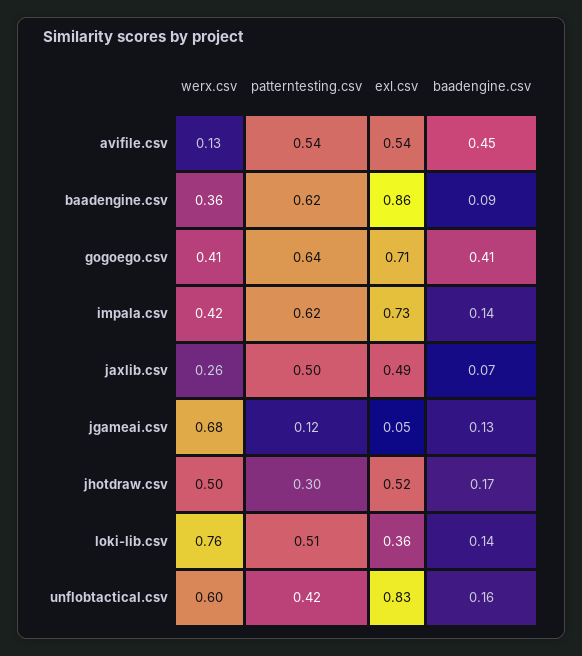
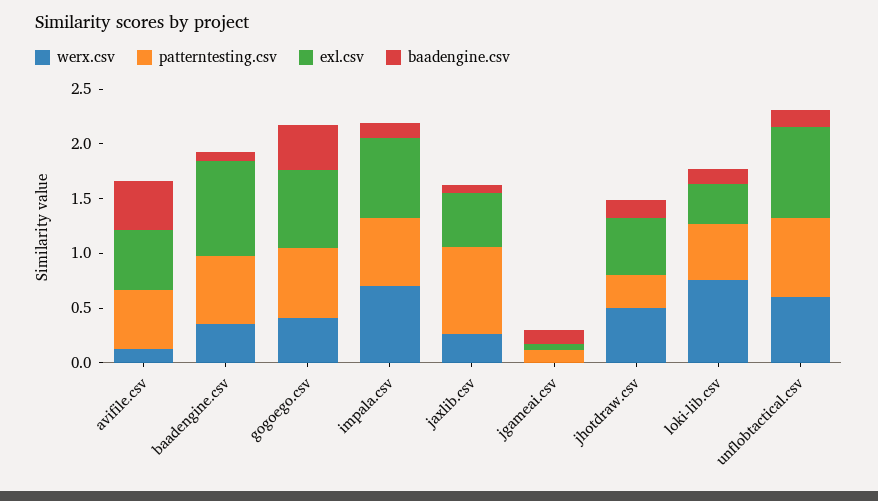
  {
    "werx.csv": {
      "avifile.csv": 0.13,
      "baadengine.csv": 0.36,
      "gogoego.csv": 0.41,
-     "impala.csv": 0.42,
+     "impala.csv": 0.7,
      "jaxlib.csv": 0.26,
-     "jgameai.csv": 0.68,
+     "jgameai.csv": 0,
      "jhotdraw.csv": 0.5,
      "loki-lib.csv": 0.76,
      "unflobtactical.csv": 0.6
    },
    "patterntesting.csv": {
      "avifile.csv": 0.54,
      "baadengine.csv": 0.62,
      "gogoego.csv": 0.64,
      "impala.csv": 0.62,
-     "jaxlib.csv": 0.5,
+     "jaxlib.csv": 0.8,
      "jgameai.csv": 0.12,
      "jhotdraw.csv": 0.3,
      "loki-lib.csv": 0.51,
-     "unflobtactical.csv": 0.42
+     "unflobtactical.csv": 0.7
    },
    "exl.csv": {
      "avifile.csv": 0.54,
      "baadengine.csv": 0.86,
      "gogoego.csv": 0.71,
      "impala.csv": 0.73,
      "jaxlib.csv": 0.49,
      "jgameai.csv": 0.05,
      "jhotdraw.csv": 0.52,
      "loki-lib.csv": 0.36,
      "unflobtactical.csv": 0.83
    },
    "baadengine.csv": {
      "avifile.csv": 0.45,
      "baadengine.csv": 0.09,
      "gogoego.csv": 0.41,
      "impala.csv": 0.14,
      "jaxlib.csv": 0.07,
      "jgameai.csv": 0.13,
      "jhotdraw.csv": 0.17,
      "loki-lib.csv": 0.14,
      "unflobtactical.csv": 0.16
    }
  }

